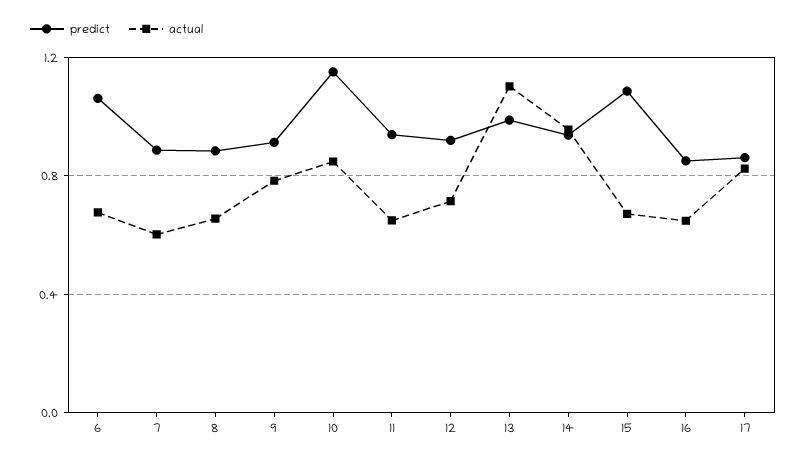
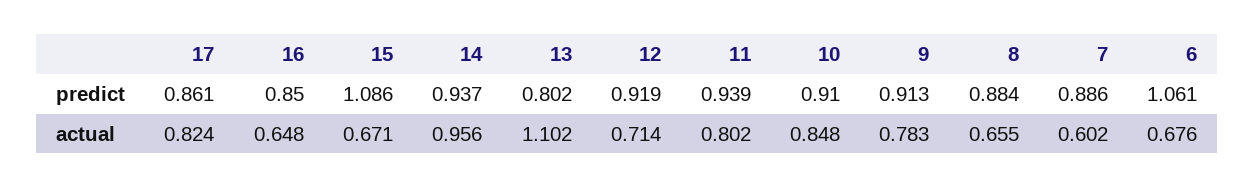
  {
    "predict": {
      "6": 1.061,
      "7": 0.886,
      "8": 0.884,
      "9": 0.913,
-     "10": 1.15,
+     "10": 0.91,
      "11": 0.939,
      "12": 0.919,
-     "13": 1,
+     "13": 0.802,
      "14": 0.937,
      "15": 1.086,
      "16": 0.85,
      "17": 0.861
    },
    "actual": {
      "6": 0.676,
      "7": 0.602,
      "8": 0.655,
      "9": 0.783,
      "10": 0.848,
-     "11": 0.65,
+     "11": 0.802,
      "12": 0.714,
      "13": 1.102,
      "14": 0.956,
      "15": 0.671,
      "16": 0.648,
      "17": 0.824
    }
  }

